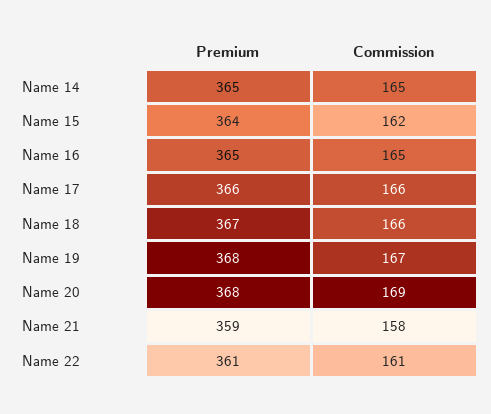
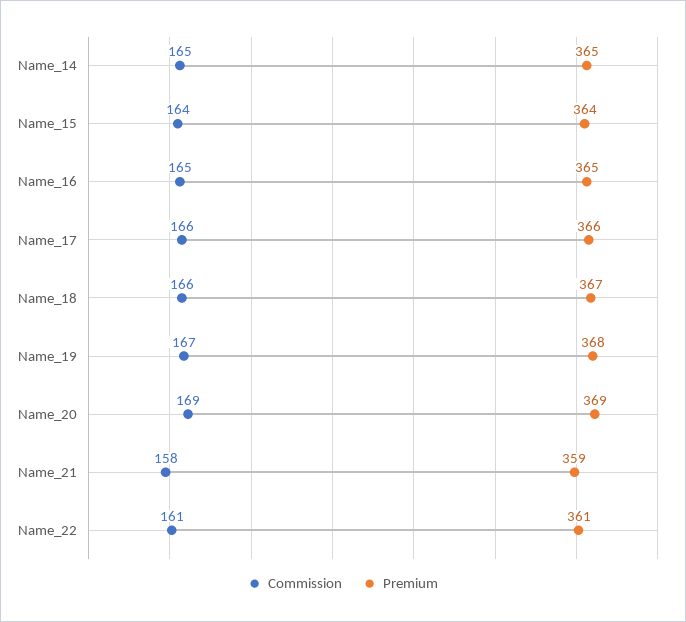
  {
    "Premium": {
      "Name 14": 365,
      "Name 15": 364,
      "Name 16": 365,
      "Name 17": 366,
      "Name 18": 367,
      "Name 19": 368,
-     "Name 20": 368,
+     "Name 20": 369,
      "Name 21": 359,
      "Name 22": 361
    },
    "Commission": {
      "Name 14": 165,
-     "Name 15": 162,
+     "Name 15": 164,
      "Name 16": 165,
      "Name 17": 166,
      "Name 18": 166,
      "Name 19": 167,
      "Name 20": 169,
      "Name 21": 158,
      "Name 22": 161
    }
  }

